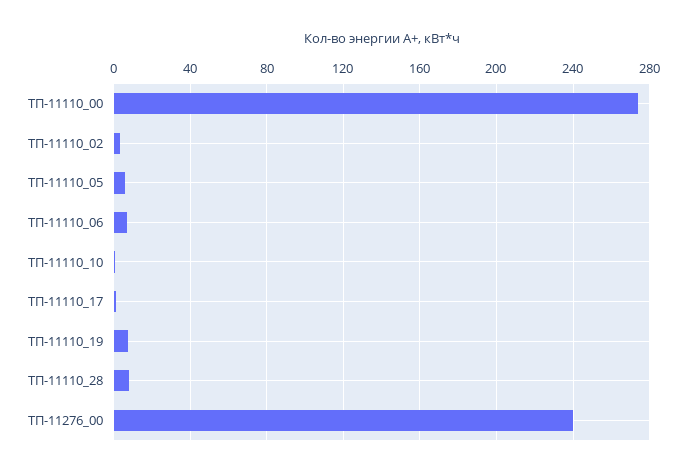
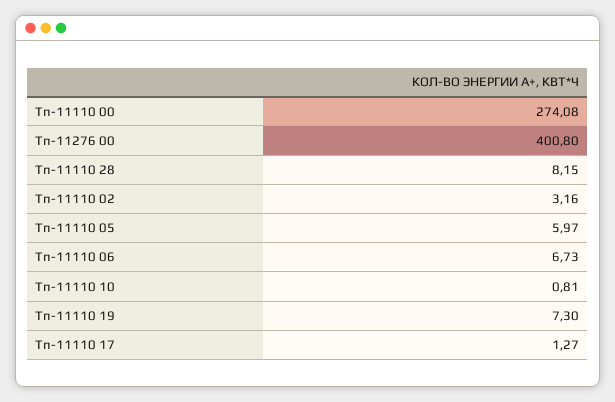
  {
    "ТП-11110_00": 274.08,
    "ТП-11110_02": 3.16,
    "ТП-11110_05": 5.97,
    "ТП-11110_06": 6.73,
    "ТП-11110_10": 0.81,
    "ТП-11110_17": 1.27,
    "ТП-11110_19": 7.3,
    "ТП-11110_28": 8.15,
-   "ТП-11276_00": 240
+   "ТП-11276_00": 400.8
  }

